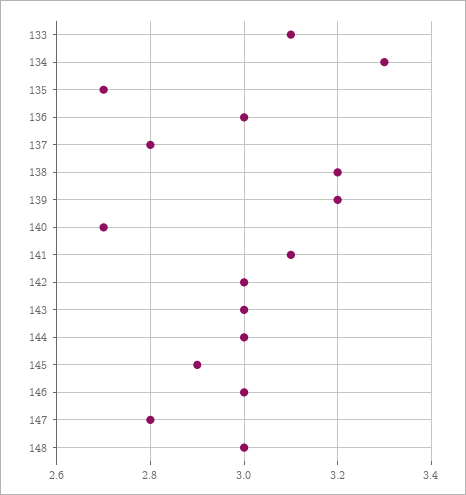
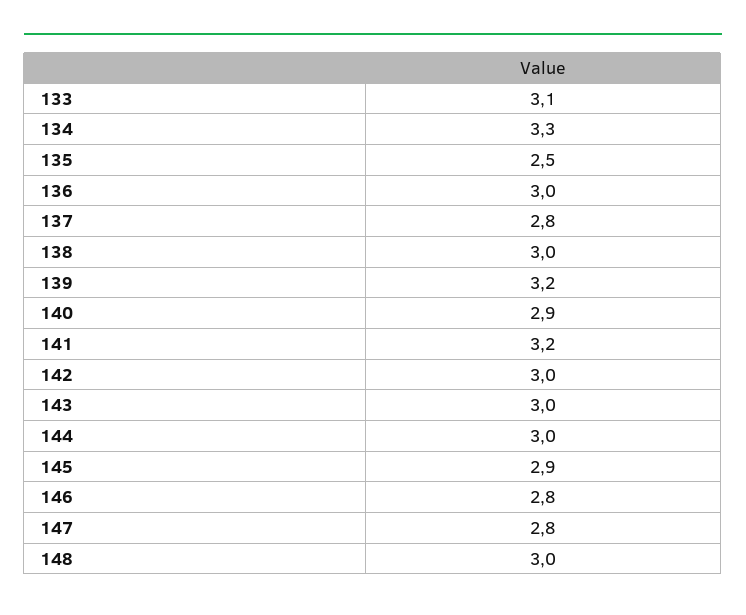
  {
    "133": 3.1,
    "134": 3.3,
-   "135": 2.7,
+   "135": 2.5,
    "136": 3,
    "137": 2.8,
-   "138": 3.2,
+   "138": 3,
    "139": 3.2,
-   "140": 2.7,
+   "140": 2.9,
-   "141": 3.1,
+   "141": 3.2,
    "142": 3,
    "143": 3,
    "144": 3,
    "145": 2.9,
-   "146": 3,
+   "146": 2.8,
    "147": 2.8,
    "148": 3
  }

